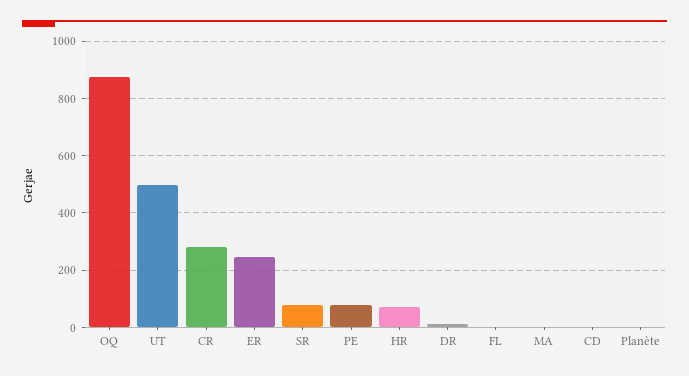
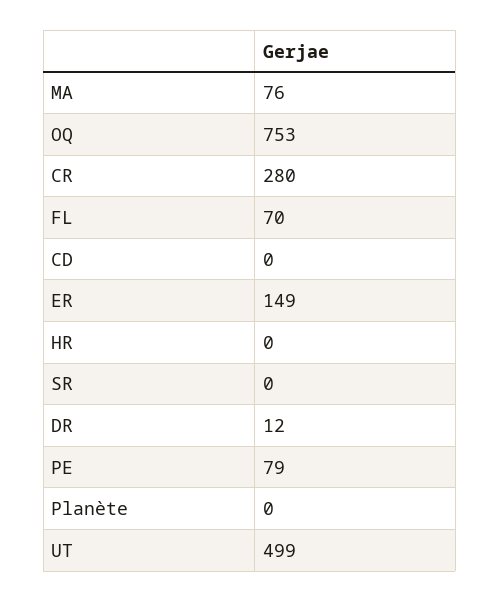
  {
-   "OQ": 875,
+   "OQ": 753,
    "UT": 499,
    "CR": 280,
-   "ER": 250,
+   "ER": 149,
-   "SR": 75,
+   "SR": 0,
    "PE": 79,
-   "HR": 75,
+   "HR": 0,
    "DR": 12,
-   "FL": 0,
+   "FL": 70,
-   "MA": 0,
+   "MA": 76,
    "CD": 0,
    "Planète": 0
  }

